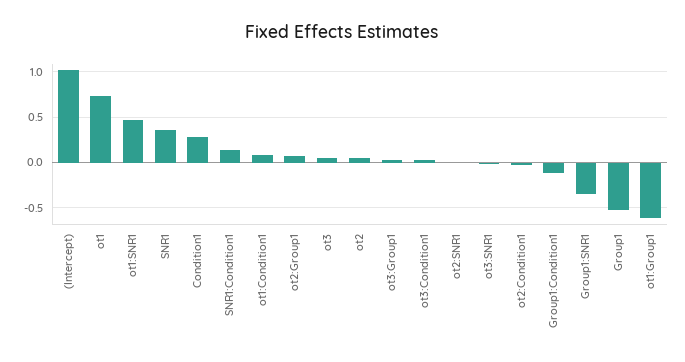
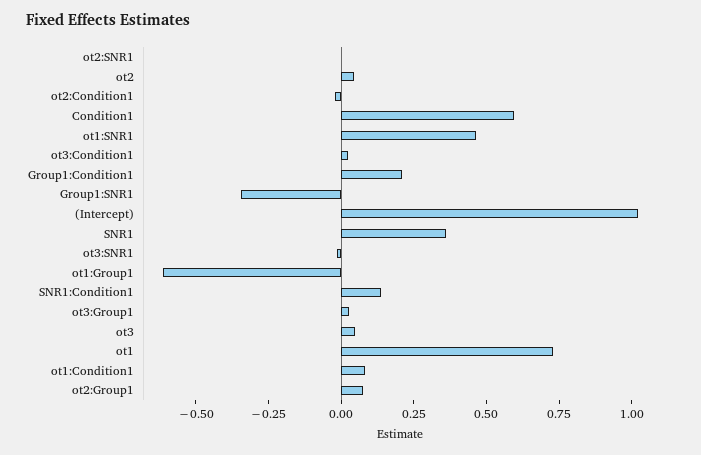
  {
    "(Intercept)": 1,
    "ot1": 0.75,
    "ot1:SNR1": 0.45,
    "SNR1": 0.35,
-   "Condition1": 0.3,
+   "Condition1": 0.6,
    "SNR1:Condition1": 0.15,
    "ot1:Condition1": 0.1,
    "ot2:Group1": 0.05,
    "ot3": 0.05,
    "ot2": 0.05,
    "ot3:Group1": 0.05,
    "ot3:Condition1": 0,
    "ot2:SNR1": 0,
    "ot3:SNR1": 0,
    "ot2:Condition1": 0,
-   "Group1:Condition1": -0.1,
+   "Group1:Condition1": 0.2,
    "Group1:SNR1": -0.35,
-   "Group1": -0.5,
    "ot1:Group1": -0.6
  }

